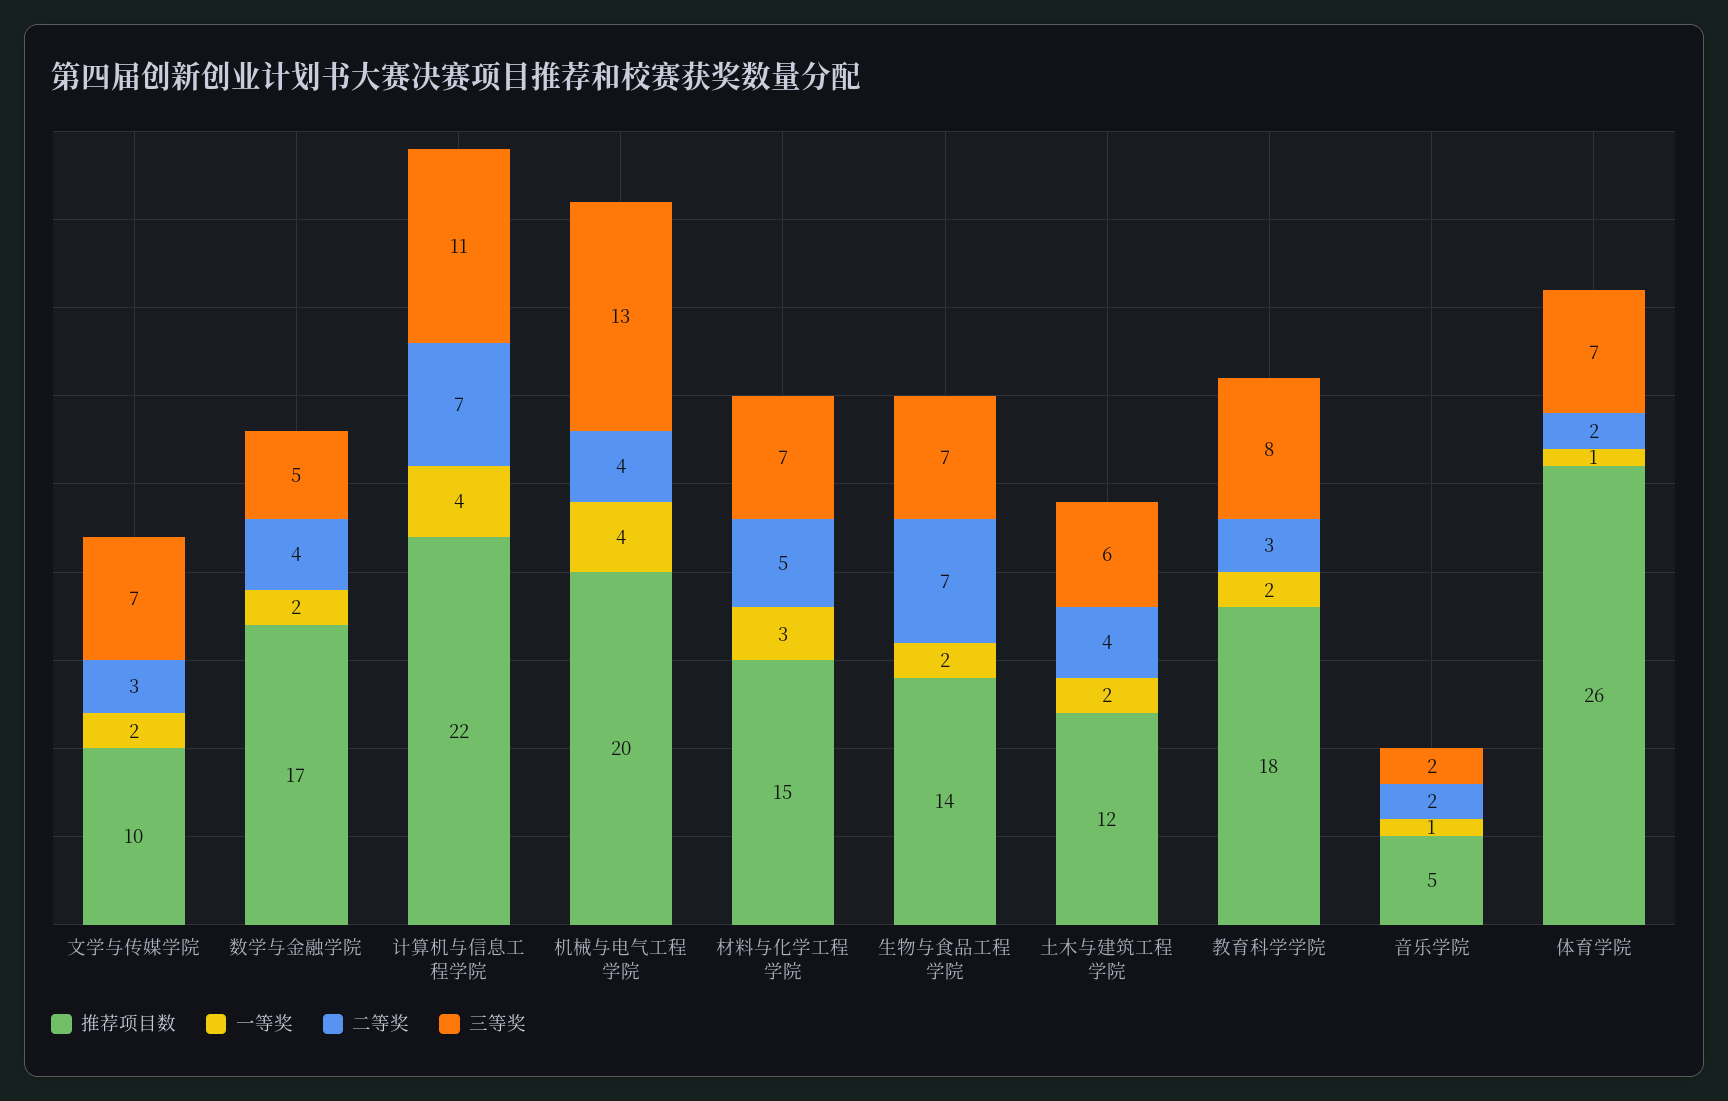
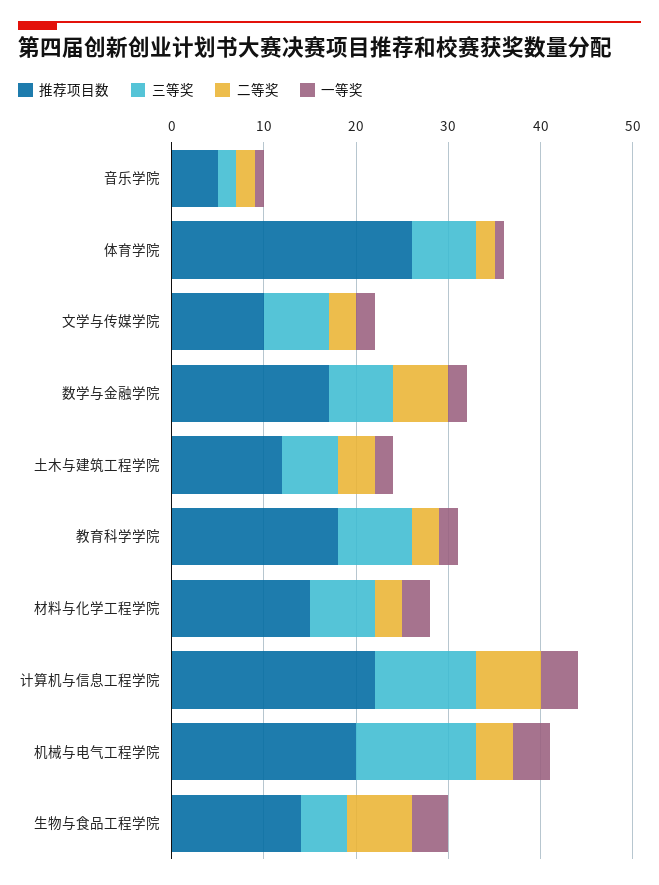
  {
    "推荐项目数": {
      "文学与传媒学院": 10,
      "数学与金融学院": 17,
      "计算机与信息工程学院": 22,
      "机械与电气工程学院": 20,
      "材料与化学工程学院": 15,
      "生物与食品工程学院": 14,
      "土木与建筑工程学院": 12,
      "教育科学学院": 18,
      "音乐学院": 5,
      "体育学院": 26
    },
    "一等奖": {
      "文学与传媒学院": 2,
      "数学与金融学院": 2,
      "计算机与信息工程学院": 4,
      "机械与电气工程学院": 4,
      "材料与化学工程学院": 3,
-     "生物与食品工程学院": 2,
+     "生物与食品工程学院": 4,
      "土木与建筑工程学院": 2,
      "教育科学学院": 2,
      "音乐学院": 1,
      "体育学院": 1
    },
    "二等奖": {
      "文学与传媒学院": 3,
-     "数学与金融学院": 4,
+     "数学与金融学院": 6,
      "计算机与信息工程学院": 7,
      "机械与电气工程学院": 4,
-     "材料与化学工程学院": 5,
+     "材料与化学工程学院": 3,
      "生物与食品工程学院": 7,
      "土木与建筑工程学院": 4,
      "教育科学学院": 3,
      "音乐学院": 2,
      "体育学院": 2
    },
    "三等奖": {
      "文学与传媒学院": 7,
-     "数学与金融学院": 5,
+     "数学与金融学院": 7,
      "计算机与信息工程学院": 11,
      "机械与电气工程学院": 13,
      "材料与化学工程学院": 7,
-     "生物与食品工程学院": 7,
+     "生物与食品工程学院": 5,
      "土木与建筑工程学院": 6,
      "教育科学学院": 8,
      "音乐学院": 2,
      "体育学院": 7
    }
  }

